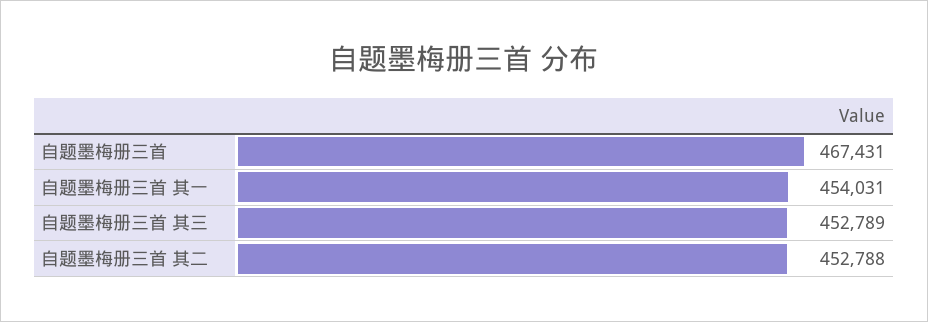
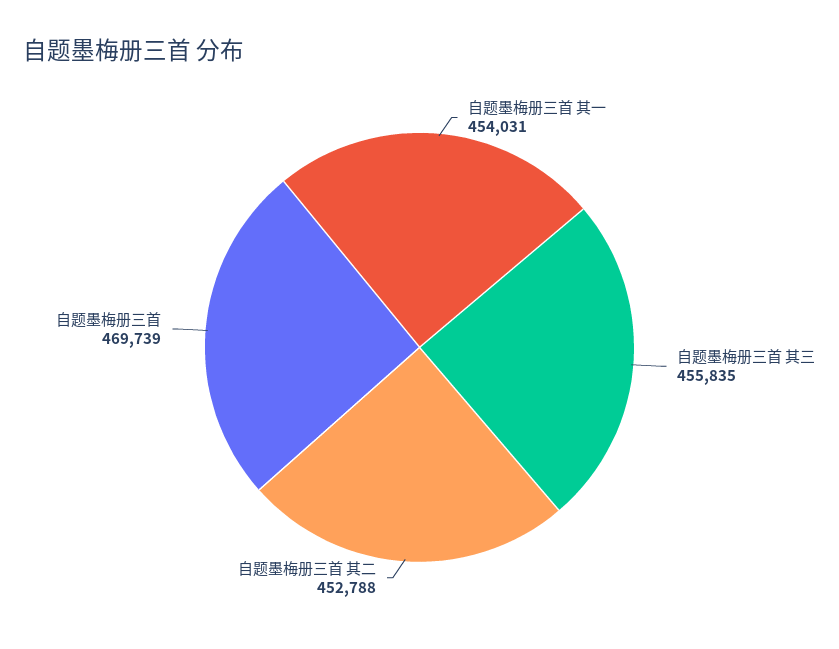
  {
-   "自题墨梅册三首": 467431,
+   "自题墨梅册三首": 469739,
    "自题墨梅册三首 其一": 454031,
-   "自题墨梅册三首 其三": 452789,
+   "自题墨梅册三首 其三": 455835,
    "自题墨梅册三首 其二": 452788
  }

